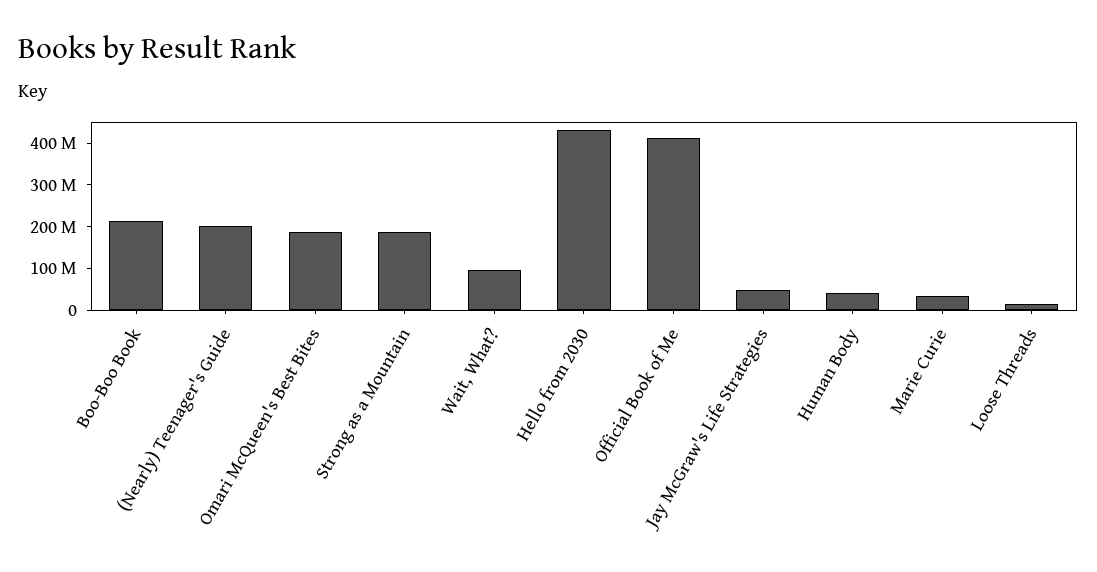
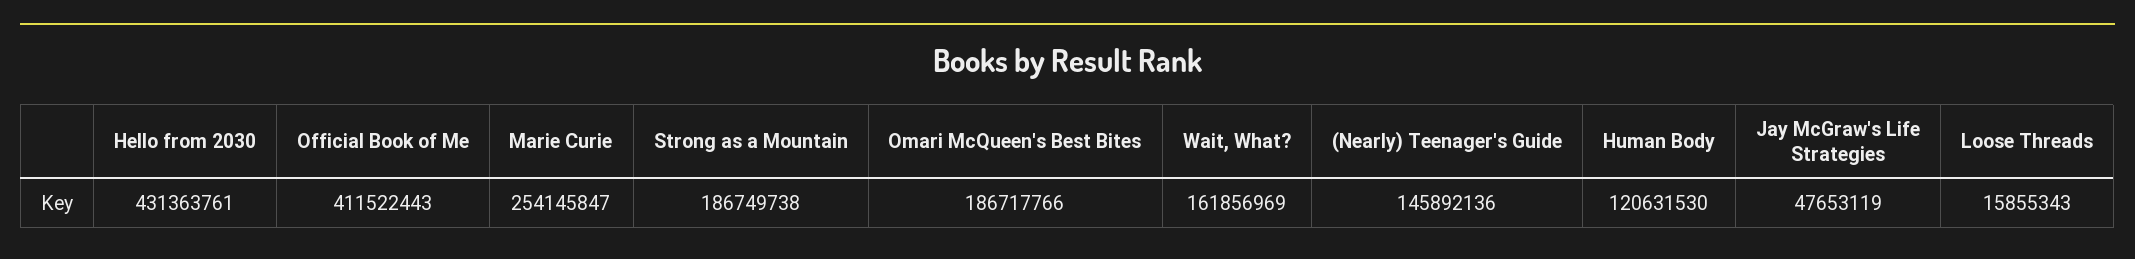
  {
-   "Boo-Boo Book": 220000000,
-   "(Nearly) Teenager's Guide": 200000000,
+   "(Nearly) Teenager's Guide": 145892136,
    "Omari McQueen's Best Bites": 186717766,
    "Strong as a Mountain": 186749738,
-   "Wait, What?": 100000000,
+   "Wait, What?": 161856969,
    "Hello from 2030": 431363761,
    "Official Book of Me": 411522443,
    "Jay McGraw's Life Strategies": 47653119,
-   "Human Body": 40000000,
+   "Human Body": 120631530,
-   "Marie Curie": 40000000,
+   "Marie Curie": 254145847,
    "Loose Threads": 15855343
  }

